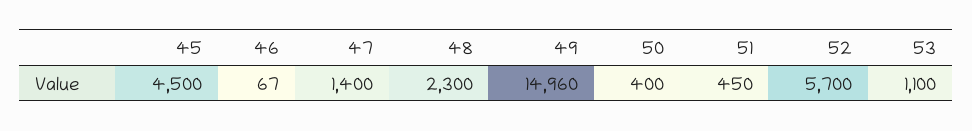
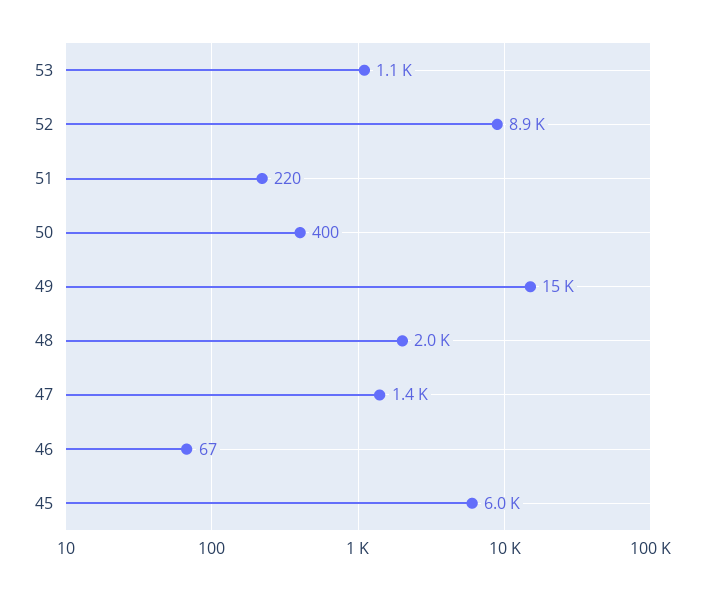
  {
-   "45": 4500,
+   "45": 6000,
    "46": 67,
    "47": 1400,
-   "48": 2300,
+   "48": 2000,
    "49": 14960,
    "50": 400,
-   "51": 450,
+   "51": 220,
-   "52": 5700,
+   "52": 8900,
    "53": 1100
  }

